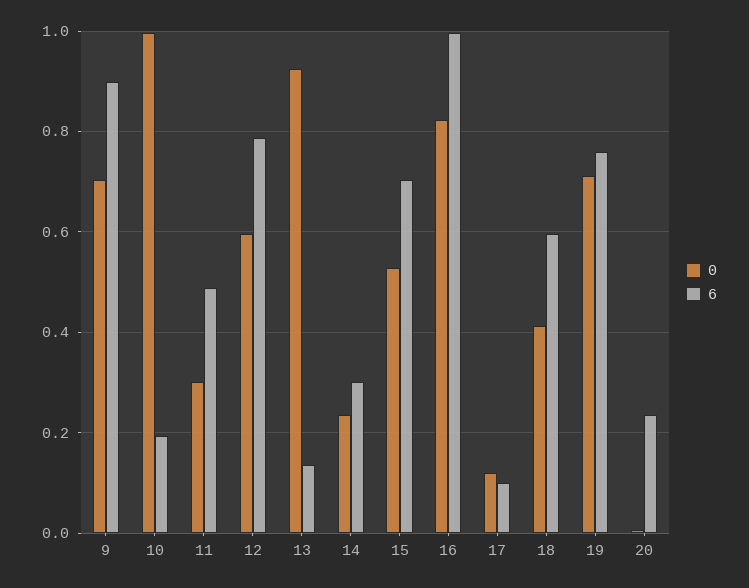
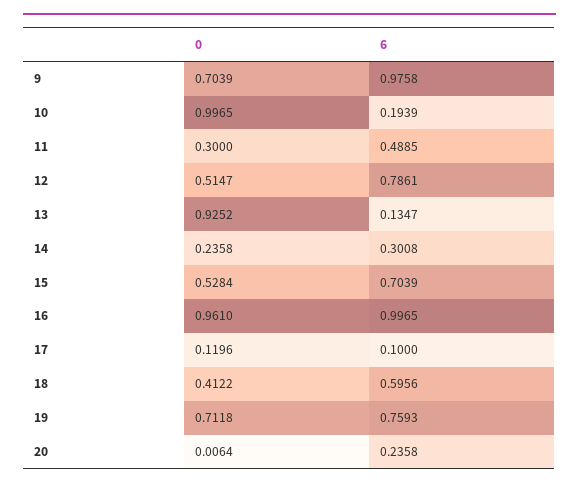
  {
    "0": {
      "9": 0.7039,
      "10": 0.9965,
      "11": 0.3,
-     "12": 0.6,
+     "12": 0.5147,
      "13": 0.9252,
      "14": 0.2358,
      "15": 0.5284,
-     "16": 0.82,
+     "16": 0.961,
      "17": 0.1196,
      "18": 0.4122,
      "19": 0.7118,
      "20": 0.0064
    },
    "6": {
-     "9": 0.9,
+     "9": 0.9758,
      "10": 0.1939,
      "11": 0.4885,
      "12": 0.7861,
      "13": 0.1347,
      "14": 0.3008,
      "15": 0.7039,
      "16": 0.9965,
      "17": 0.1,
      "18": 0.5956,
      "19": 0.7593,
      "20": 0.2358
    }
  }

